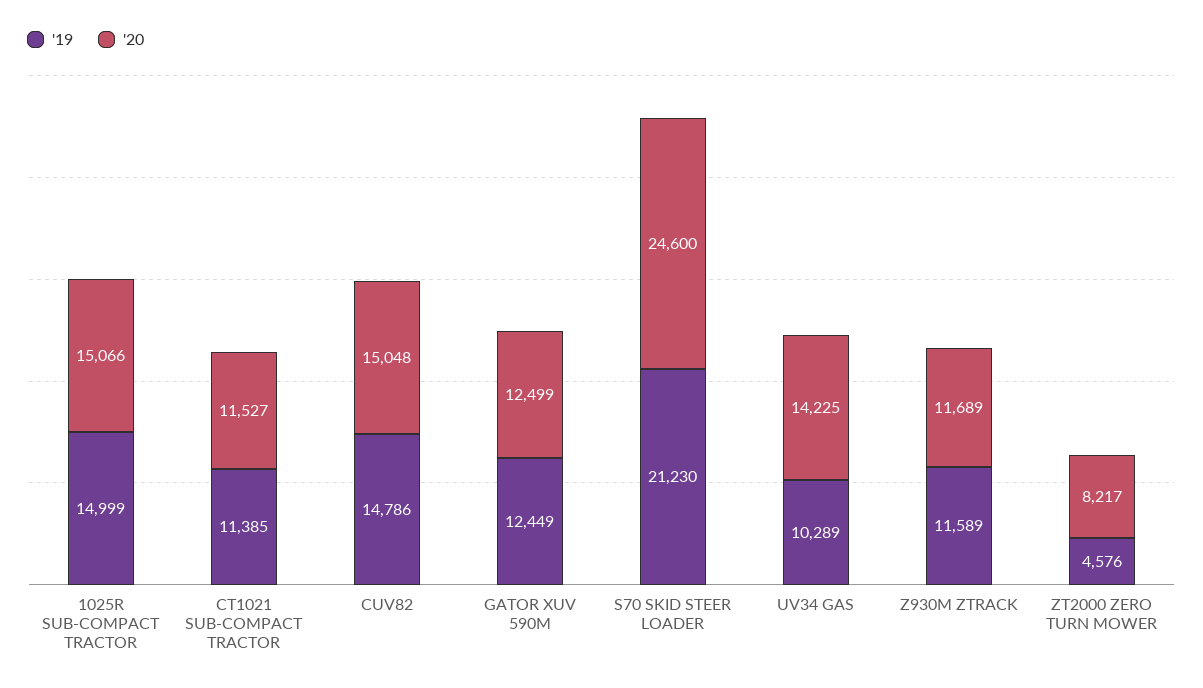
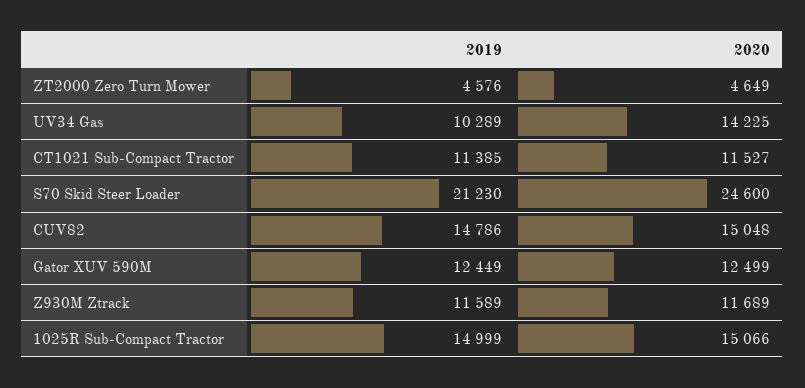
  {
    "'19": {
      "1025R SUB-COMPACT TRACTOR": 14999,
      "CT1021 SUB-COMPACT TRACTOR": 11385,
      "CUV82": 14786,
      "GATOR XUV 590M": 12449,
      "S70 SKID STEER LOADER": 21230,
      "UV34 GAS": 10289,
      "Z930M ZTRACK": 11589,
      "ZT2000 ZERO TURN MOWER": 4576
    },
    "'20": {
      "1025R SUB-COMPACT TRACTOR": 15066,
      "CT1021 SUB-COMPACT TRACTOR": 11527,
      "CUV82": 15048,
      "GATOR XUV 590M": 12499,
      "S70 SKID STEER LOADER": 24600,
      "UV34 GAS": 14225,
      "Z930M ZTRACK": 11689,
-     "ZT2000 ZERO TURN MOWER": 8217
+     "ZT2000 ZERO TURN MOWER": 4649
    }
  }

